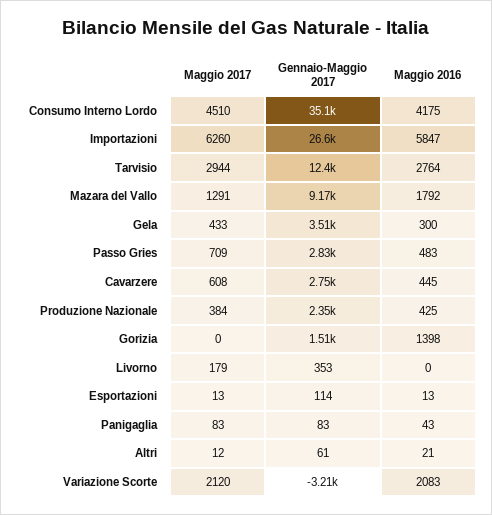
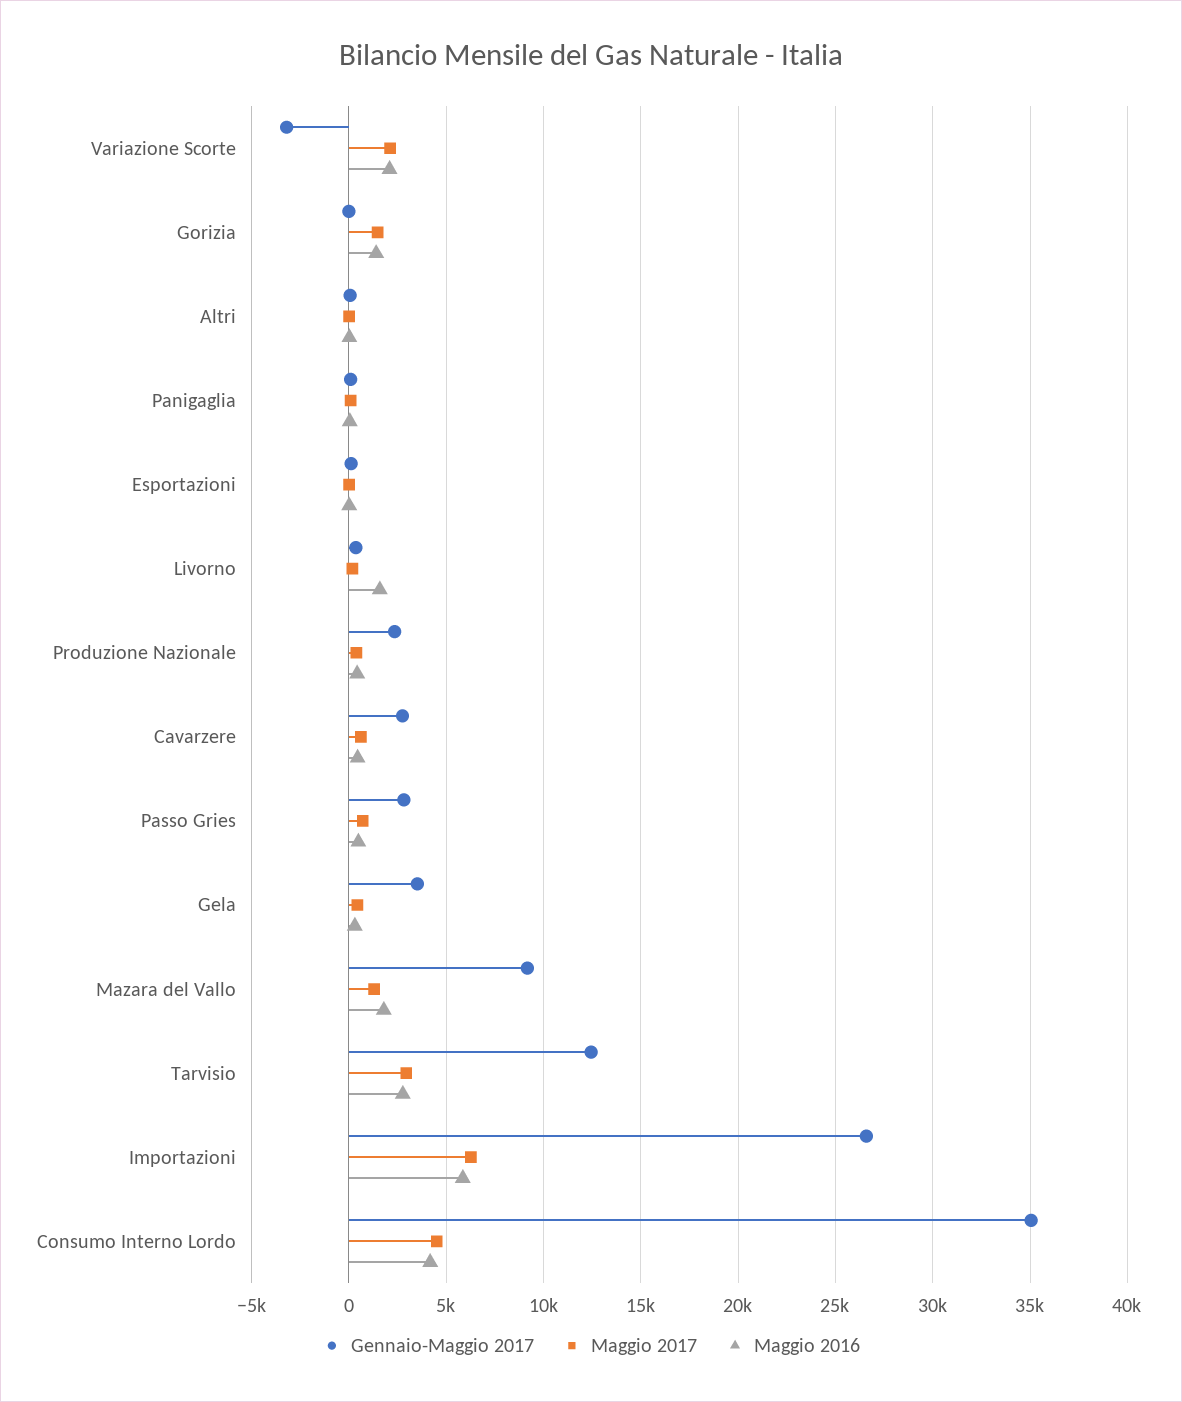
  {
    "Maggio 2017": {
      "Consumo Interno Lordo": 4510,
      "Importazioni": 6260,
      "Tarvisio": 2944,
      "Mazara del Vallo": 1291,
      "Gela": 433,
      "Passo Gries": 709,
      "Cavarzere": 608,
      "Produzione Nazionale": 384,
-     "Gorizia": 0,
+     "Gorizia": 1500,
      "Livorno": 179,
      "Esportazioni": 13,
      "Panigaglia": 83,
      "Altri": 12,
      "Variazione Scorte": 2120
    },
    "Gennaio-Maggio 2017": {
      "Consumo Interno Lordo": 35100,
      "Importazioni": 26600,
      "Tarvisio": 12400,
      "Mazara del Vallo": 9170,
      "Gela": 3510,
      "Passo Gries": 2830,
      "Cavarzere": 2750,
      "Produzione Nazionale": 2350,
-     "Gorizia": 1510,
+     "Gorizia": 0,
      "Livorno": 353,
      "Esportazioni": 114,
      "Panigaglia": 83,
      "Altri": 61,
      "Variazione Scorte": -3210
    },
    "Maggio 2016": {
      "Consumo Interno Lordo": 4175,
      "Importazioni": 5847,
      "Tarvisio": 2764,
      "Mazara del Vallo": 1792,
      "Gela": 300,
      "Passo Gries": 483,
      "Cavarzere": 445,
      "Produzione Nazionale": 425,
      "Gorizia": 1398,
-     "Livorno": 0,
+     "Livorno": 1500,
      "Esportazioni": 13,
      "Panigaglia": 43,
      "Altri": 21,
      "Variazione Scorte": 2083
    }
  }

